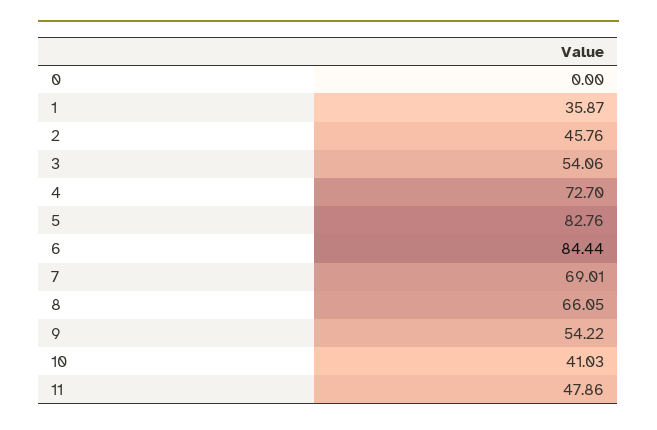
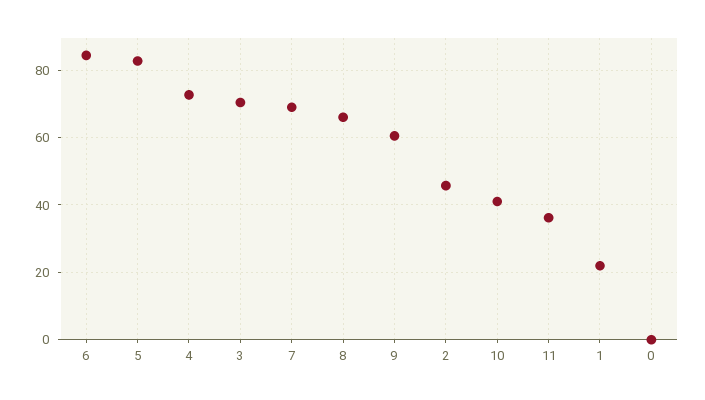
  {
    "0": 0,
-   "1": 35.87,
+   "1": 22,
    "2": 45.76,
-   "3": 54.06,
+   "3": 70,
    "4": 72.7,
    "5": 82.76,
    "6": 84.44,
    "7": 69.01,
    "8": 66.05,
-   "9": 54.22,
+   "9": 60,
    "10": 41.03,
-   "11": 47.86
+   "11": 36
  }

